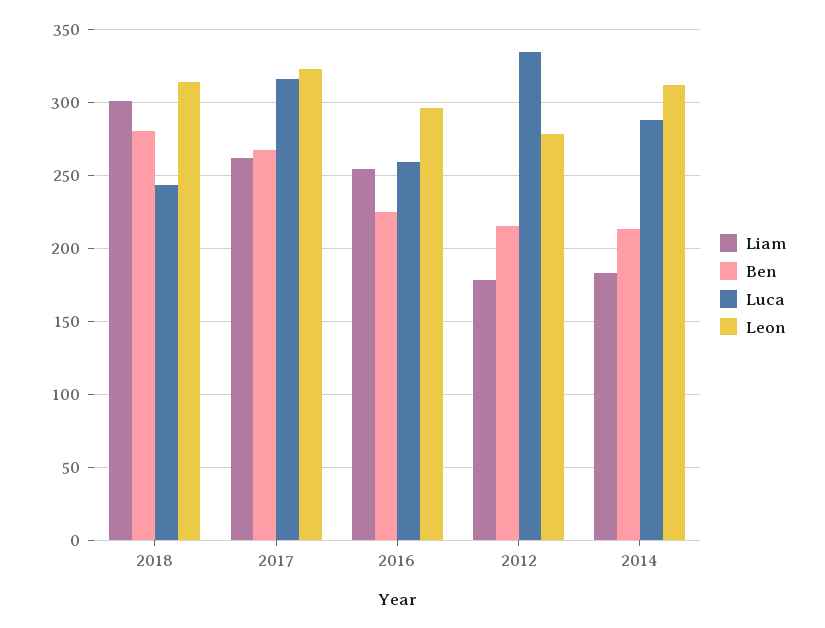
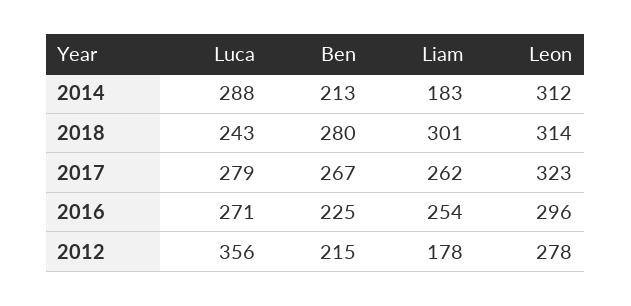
  {
    "Liam": {
      "2018": 301,
      "2017": 262,
      "2016": 254,
      "2012": 178,
      "2014": 183
    },
    "Ben": {
      "2018": 280,
      "2017": 267,
      "2016": 225,
      "2012": 215,
      "2014": 213
    },
    "Luca": {
      "2018": 243,
-     "2017": 315,
+     "2017": 279,
-     "2016": 260,
+     "2016": 271,
-     "2012": 335,
+     "2012": 356,
      "2014": 288
    },
    "Leon": {
      "2018": 314,
      "2017": 323,
      "2016": 296,
      "2012": 278,
      "2014": 312
    }
  }

